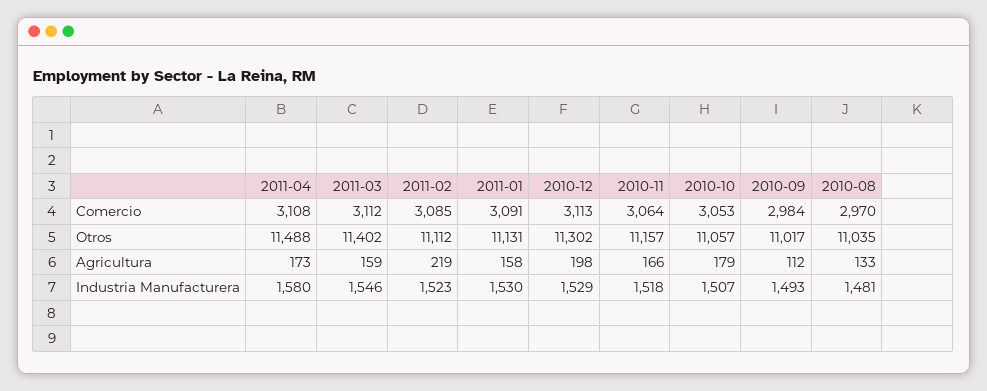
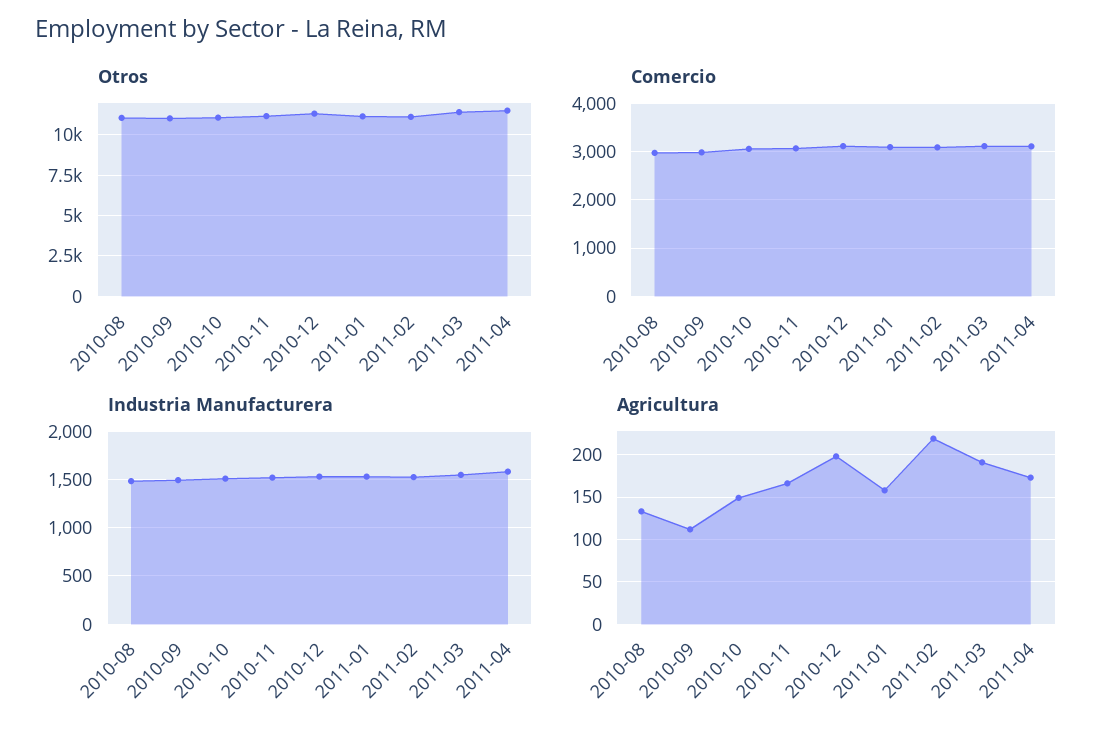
  {
    "Comercio": {
      "2011-04": 3108,
      "2011-03": 3112,
      "2011-02": 3085,
      "2011-01": 3091,
      "2010-12": 3113,
      "2010-11": 3064,
      "2010-10": 3053,
      "2010-09": 2984,
      "2010-08": 2970
    },
    "Otros": {
      "2011-04": 11488,
      "2011-03": 11402,
      "2011-02": 11112,
      "2011-01": 11131,
      "2010-12": 11302,
      "2010-11": 11157,
      "2010-10": 11057,
      "2010-09": 11017,
      "2010-08": 11035
    },
    "Agricultura": {
      "2011-04": 173,
-     "2011-03": 159,
+     "2011-03": 190,
      "2011-02": 219,
      "2011-01": 158,
      "2010-12": 198,
      "2010-11": 166,
-     "2010-10": 179,
+     "2010-10": 150,
      "2010-09": 112,
      "2010-08": 133
    },
    "Industria Manufacturera": {
      "2011-04": 1580,
      "2011-03": 1546,
      "2011-02": 1523,
      "2011-01": 1530,
      "2010-12": 1529,
      "2010-11": 1518,
      "2010-10": 1507,
      "2010-09": 1493,
      "2010-08": 1481
    }
  }

